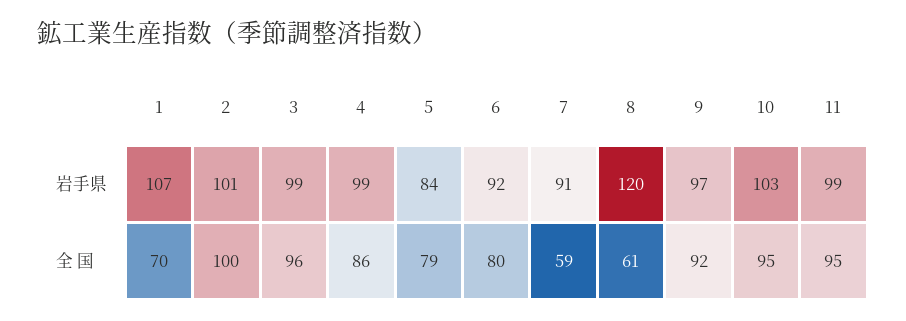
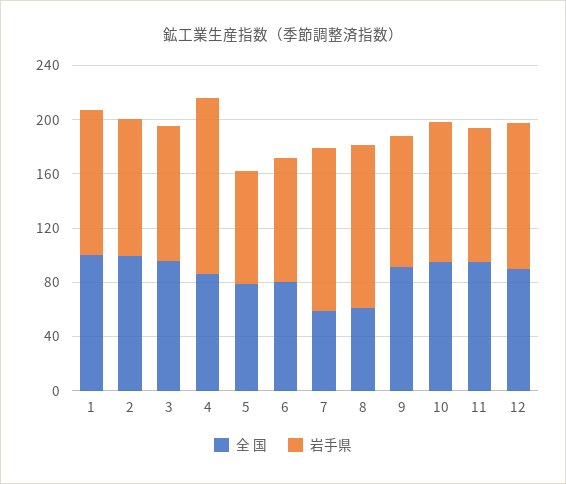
  {
    "岩手県": {
      "1": 107,
      "2": 101,
      "3": 99,
-     "4": 99,
+     "4": 130,
      "5": 84,
      "6": 92,
-     "7": 91,
+     "7": 120,
      "8": 120,
      "9": 97,
      "10": 103,
-     "11": 99
+     "11": 99,
+     "12": 110
    },
    "全 国": {
-     "1": 70,
+     "1": 100,
      "2": 100,
      "3": 96,
      "4": 86,
      "5": 79,
      "6": 80,
      "7": 59,
      "8": 61,
      "9": 92,
      "10": 95,
-     "11": 95
+     "11": 95,
+     "12": 90
    }
  }

